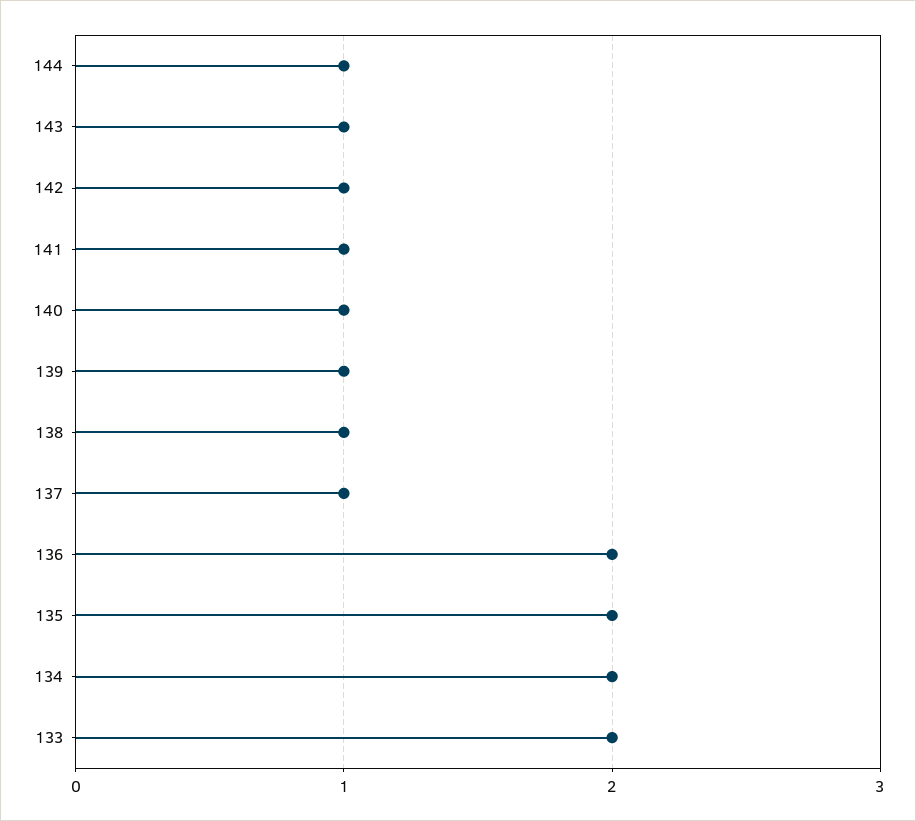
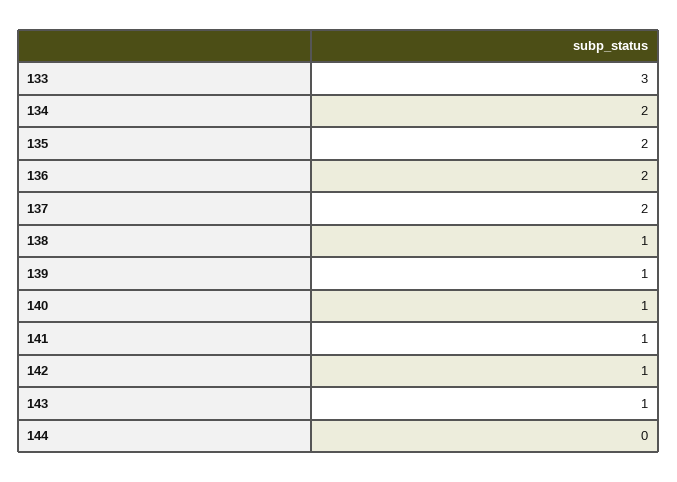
  {
-   "144": 1,
+   "144": 0,
    "143": 1,
    "142": 1,
    "141": 1,
    "140": 1,
    "139": 1,
    "138": 1,
-   "137": 1,
+   "137": 2,
    "136": 2,
    "135": 2,
    "134": 2,
-   "133": 2
+   "133": 3
  }

